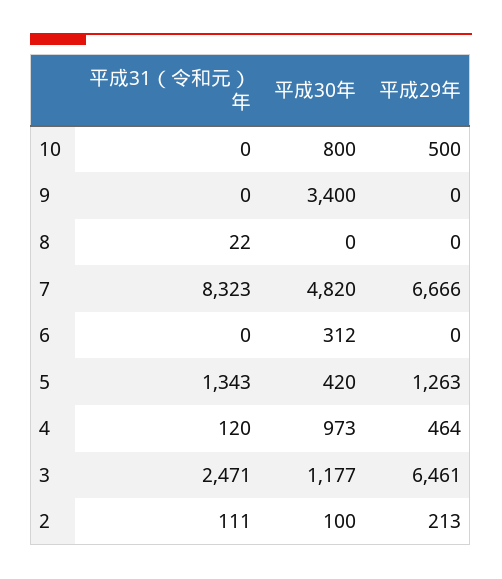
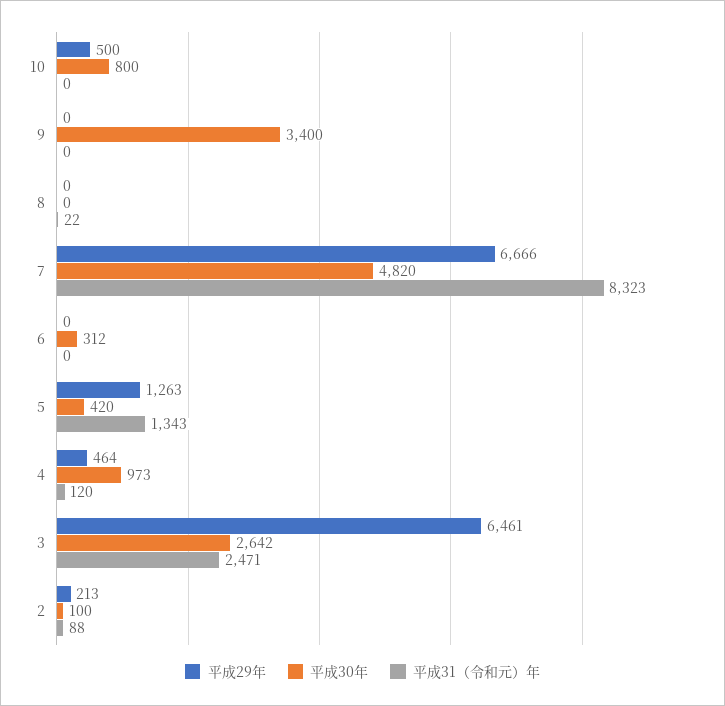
  {
    "平成31（令和元）年": {
      "10": 0,
      "9": 0,
      "8": 22,
      "7": 8323,
      "6": 0,
      "5": 1343,
      "4": 120,
      "3": 2471,
-     "2": 111
+     "2": 88
    },
    "平成30年": {
      "10": 800,
      "9": 3400,
      "8": 0,
      "7": 4820,
      "6": 312,
      "5": 420,
      "4": 973,
-     "3": 1177,
+     "3": 2642,
      "2": 100
    },
    "平成29年": {
      "10": 500,
      "9": 0,
      "8": 0,
      "7": 6666,
      "6": 0,
      "5": 1263,
      "4": 464,
      "3": 6461,
      "2": 213
    }
  }

